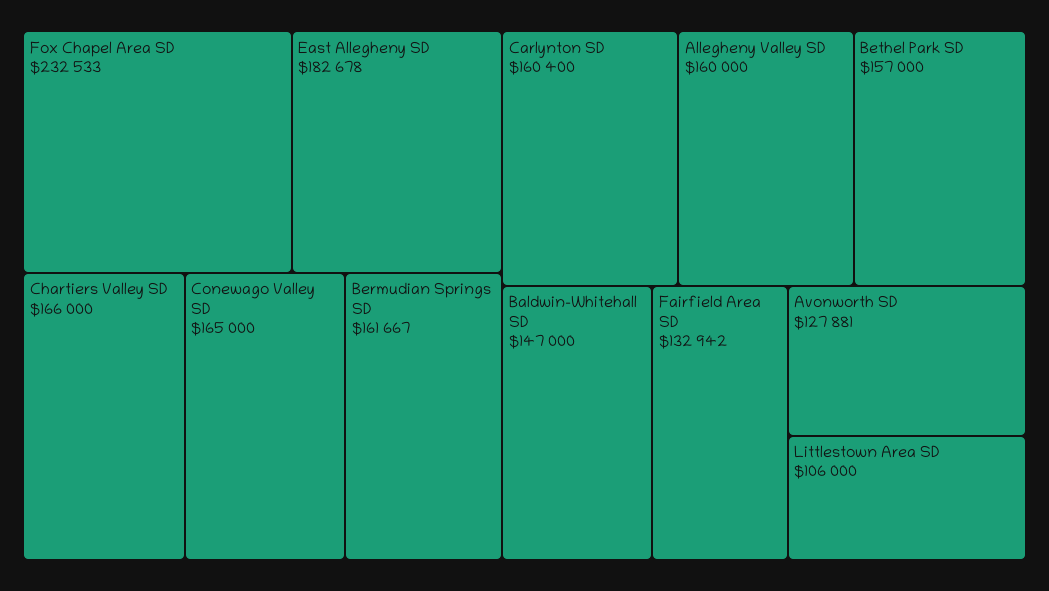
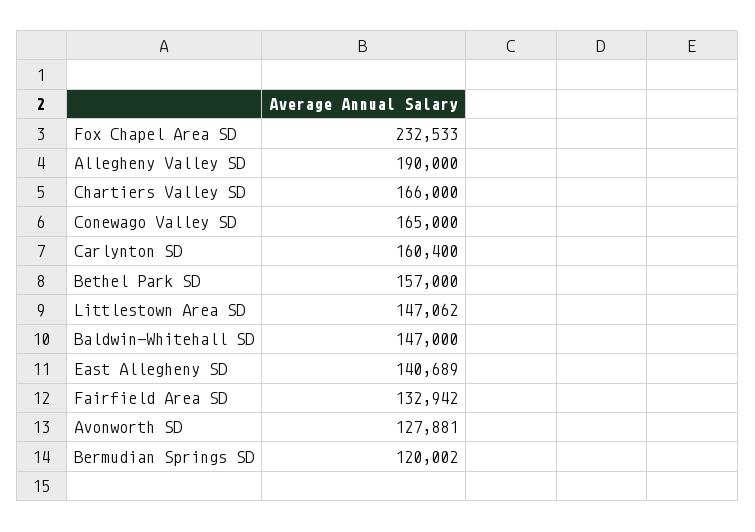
  {
    "Fox Chapel Area SD": 232533,
-   "East Allegheny SD": 182678,
+   "East Allegheny SD": 140689,
    "Chartiers Valley SD": 166000,
    "Conewago Valley SD": 165000,
-   "Bermudian Springs SD": 161667,
+   "Bermudian Springs SD": 120002,
    "Carlynton SD": 160400,
-   "Allegheny Valley SD": 160000,
+   "Allegheny Valley SD": 190000,
    "Bethel Park SD": 157000,
    "Baldwin-Whitehall SD": 147000,
    "Fairfield Area SD": 132942,
    "Avonworth SD": 127881,
-   "Littlestown Area SD": 106000
+   "Littlestown Area SD": 147062
  }

